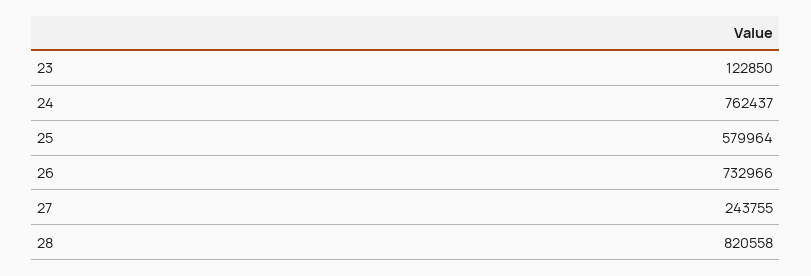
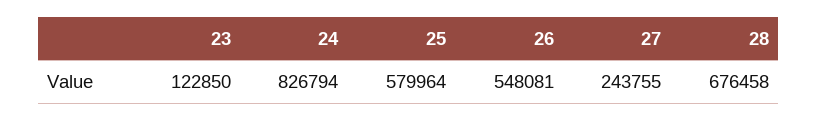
  {
    "23": 122850,
-   "24": 762437,
+   "24": 826794,
    "25": 579964,
-   "26": 732966,
+   "26": 548081,
    "27": 243755,
-   "28": 820558
+   "28": 676458
  }

